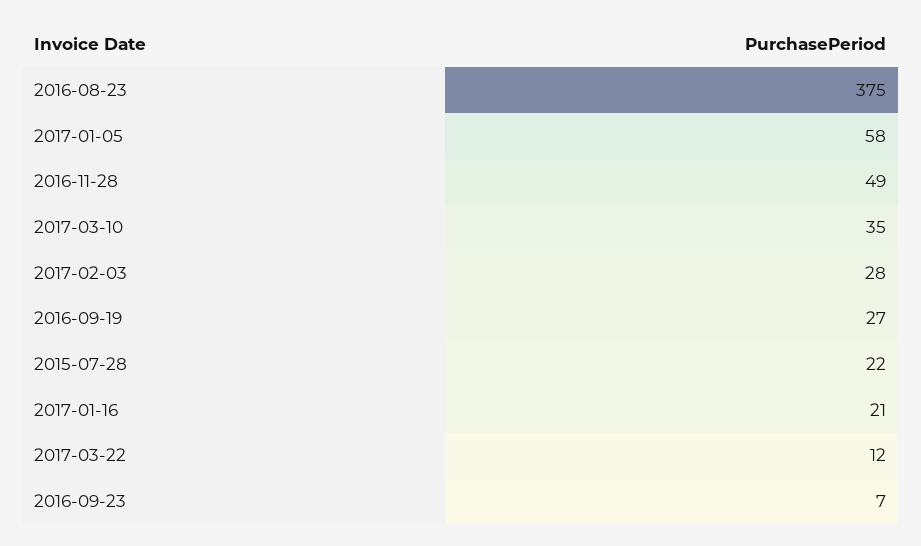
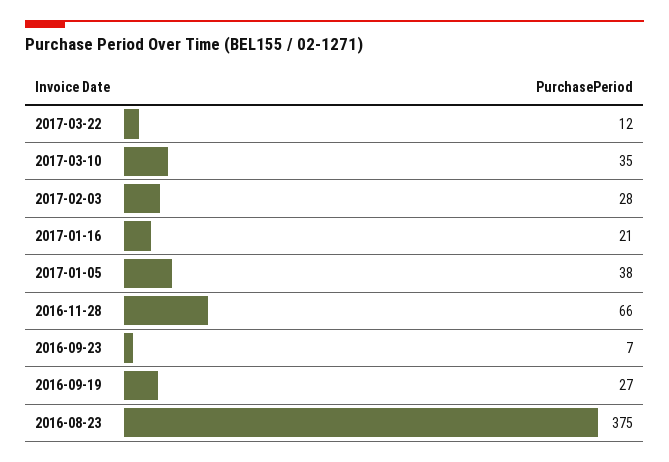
  {
    "2016-08-23": 375,
-   "2017-01-05": 58,
+   "2017-01-05": 38,
-   "2016-11-28": 49,
+   "2016-11-28": 66,
    "2017-03-10": 35,
    "2017-02-03": 28,
    "2016-09-19": 27,
-   "2015-07-28": 22,
    "2017-01-16": 21,
    "2017-03-22": 12,
    "2016-09-23": 7
  }

